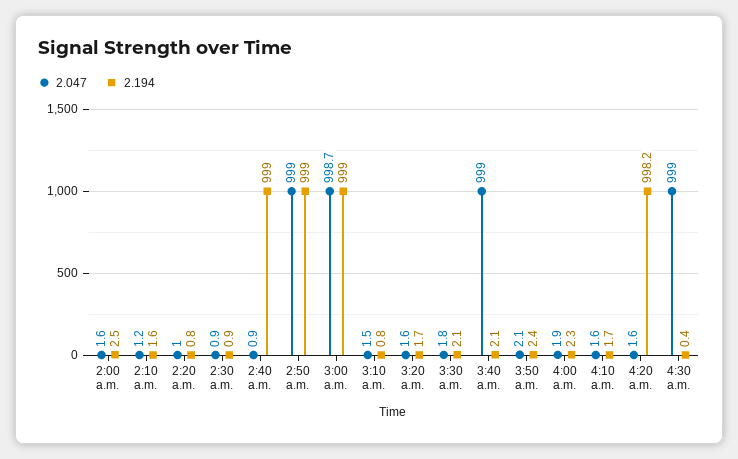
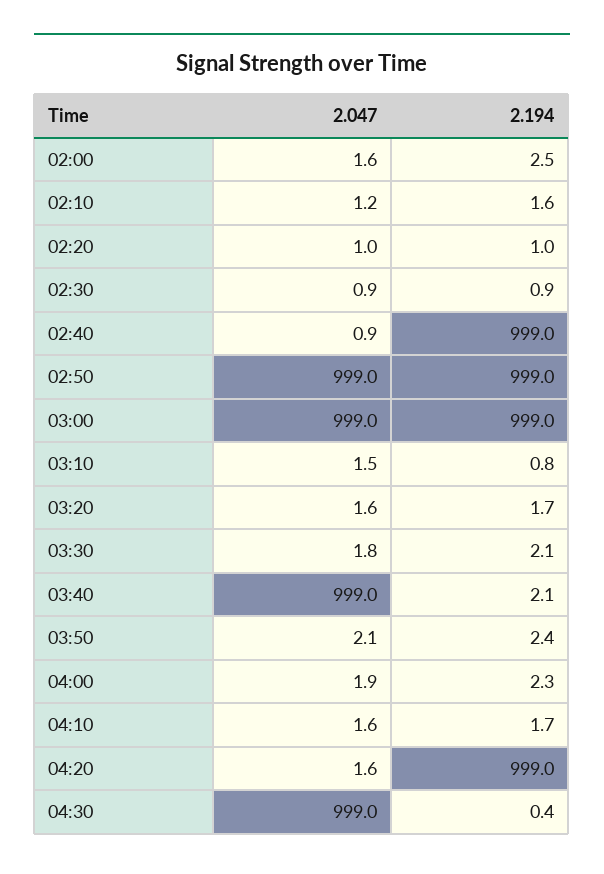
  {
    "2.047": {
      "2:00 a.m.": 1.6,
      "2:10 a.m.": 1.2,
      "2:20 a.m.": 1,
      "2:30 a.m.": 0.9,
      "2:40 a.m.": 0.9,
      "2:50 a.m.": 999,
-     "3:00 a.m.": 998.7,
+     "3:00 a.m.": 999,
      "3:10 a.m.": 1.5,
      "3:20 a.m.": 1.6,
      "3:30 a.m.": 1.8,
      "3:40 a.m.": 999,
      "3:50 a.m.": 2.1,
      "4:00 a.m.": 1.9,
      "4:10 a.m.": 1.6,
      "4:20 a.m.": 1.6,
      "4:30 a.m.": 999
    },
    "2.194": {
      "2:00 a.m.": 2.5,
      "2:10 a.m.": 1.6,
-     "2:20 a.m.": 0.8,
+     "2:20 a.m.": 1,
      "2:30 a.m.": 0.9,
      "2:40 a.m.": 999,
      "2:50 a.m.": 999,
      "3:00 a.m.": 999,
      "3:10 a.m.": 0.8,
      "3:20 a.m.": 1.7,
      "3:30 a.m.": 2.1,
      "3:40 a.m.": 2.1,
      "3:50 a.m.": 2.4,
      "4:00 a.m.": 2.3,
      "4:10 a.m.": 1.7,
-     "4:20 a.m.": 998.2,
+     "4:20 a.m.": 999,
      "4:30 a.m.": 0.4
    }
  }

